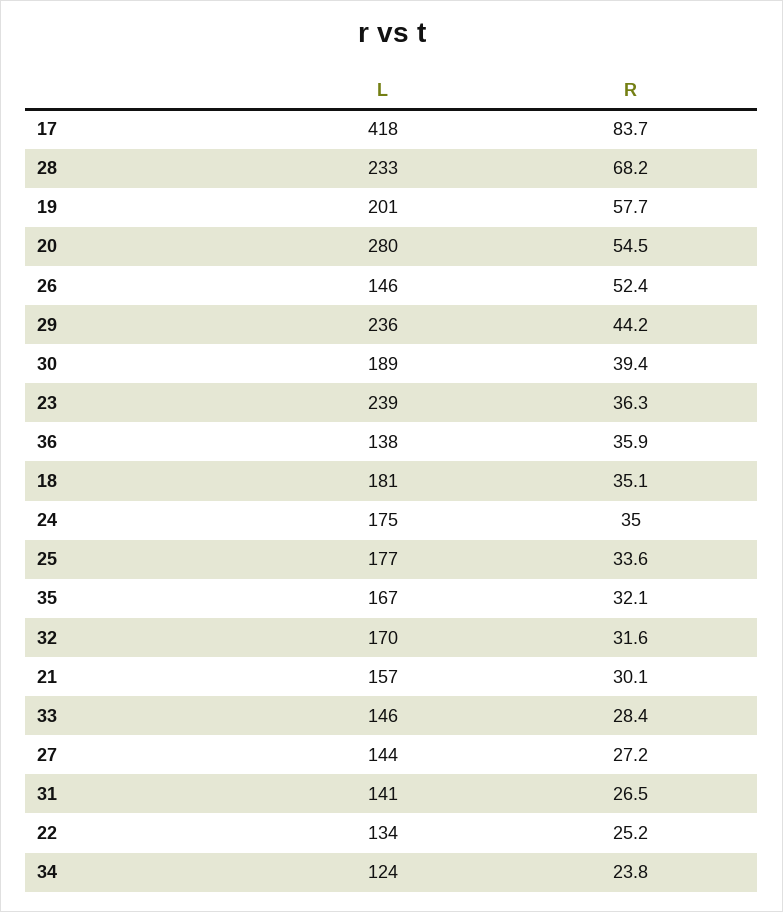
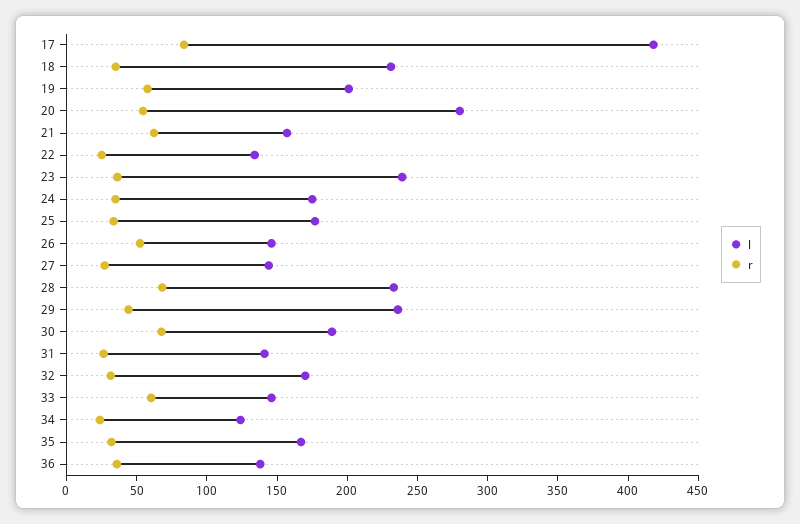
  {
    "L": {
      "17": 418,
      "28": 233,
      "19": 201,
      "20": 280,
      "26": 146,
      "29": 236,
      "30": 189,
      "23": 239,
      "36": 138,
-     "18": 181,
+     "18": 230,
      "24": 175,
      "25": 177,
      "35": 167,
      "32": 170,
      "21": 157,
      "33": 146,
      "27": 144,
      "31": 141,
      "22": 134,
      "34": 124
    },
    "R": {
      "17": 83.7,
      "28": 68.2,
      "19": 57.7,
      "20": 54.5,
      "26": 52.4,
      "29": 44.2,
-     "30": 39.4,
+     "30": 70,
      "23": 36.3,
      "36": 35.9,
      "18": 35.1,
      "24": 35,
      "25": 33.6,
      "35": 32.1,
      "32": 31.6,
-     "21": 30.1,
+     "21": 60,
-     "33": 28.4,
+     "33": 60,
      "27": 27.2,
      "31": 26.5,
      "22": 25.2,
      "34": 23.8
    }
  }

